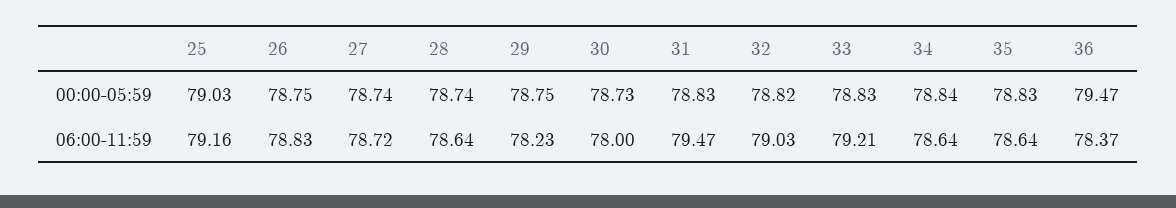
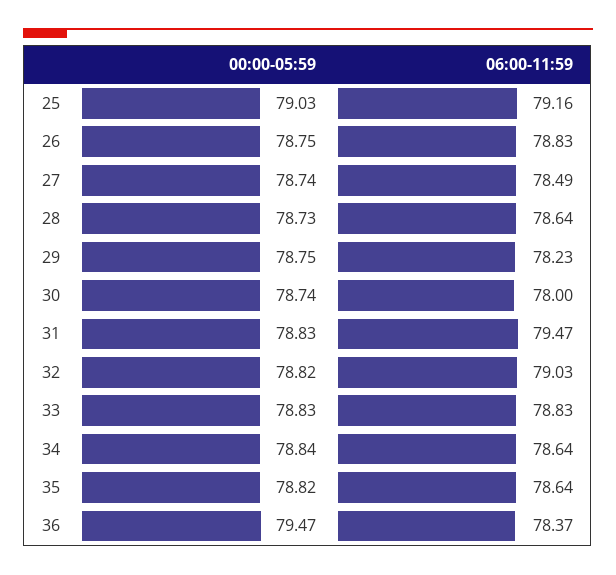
  {
    "25": {
      "00:00-05:59": 79.03,
      "06:00-11:59": 79.16
    },
    "26": {
      "00:00-05:59": 78.75,
      "06:00-11:59": 78.83
    },
    "27": {
      "00:00-05:59": 78.74,
-     "06:00-11:59": 78.72
+     "06:00-11:59": 78.49
    },
    "28": {
-     "00:00-05:59": 78.74,
+     "00:00-05:59": 78.73,
      "06:00-11:59": 78.64
    },
    "29": {
      "00:00-05:59": 78.75,
      "06:00-11:59": 78.23
    },
    "30": {
-     "00:00-05:59": 78.73,
+     "00:00-05:59": 78.74,
      "06:00-11:59": 78
    },
    "31": {
      "00:00-05:59": 78.83,
      "06:00-11:59": 79.47
    },
    "32": {
      "00:00-05:59": 78.82,
      "06:00-11:59": 79.03
    },
    "33": {
      "00:00-05:59": 78.83,
-     "06:00-11:59": 79.21
+     "06:00-11:59": 78.83
    },
    "34": {
      "00:00-05:59": 78.84,
      "06:00-11:59": 78.64
    },
    "35": {
-     "00:00-05:59": 78.83,
+     "00:00-05:59": 78.82,
      "06:00-11:59": 78.64
    },
    "36": {
      "00:00-05:59": 79.47,
      "06:00-11:59": 78.37
    }
  }

